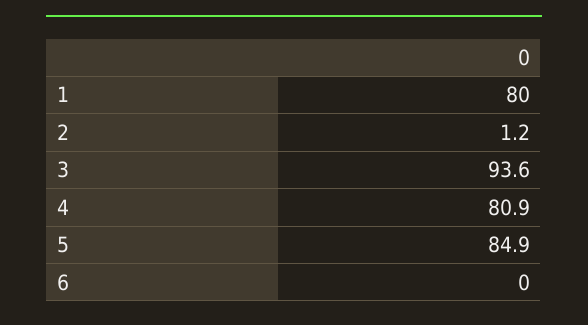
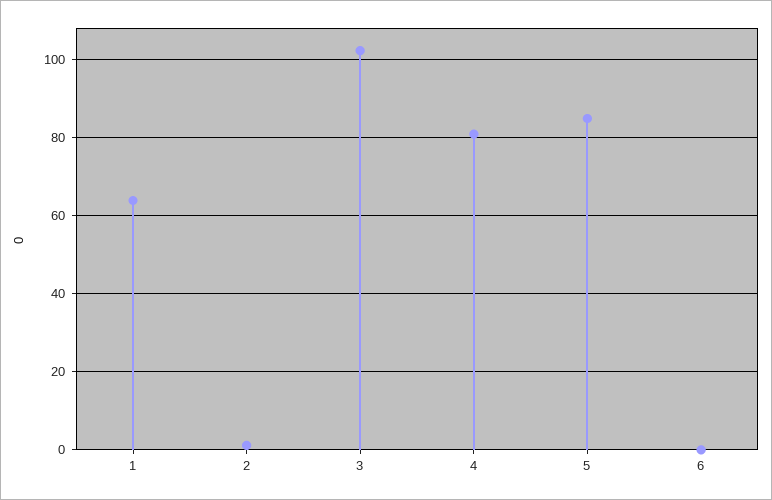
  {
-   "1": 80,
+   "1": 64,
    "2": 1.2,
-   "3": 93.6,
+   "3": 102,
    "4": 80.9,
    "5": 84.9,
    "6": 0
  }

